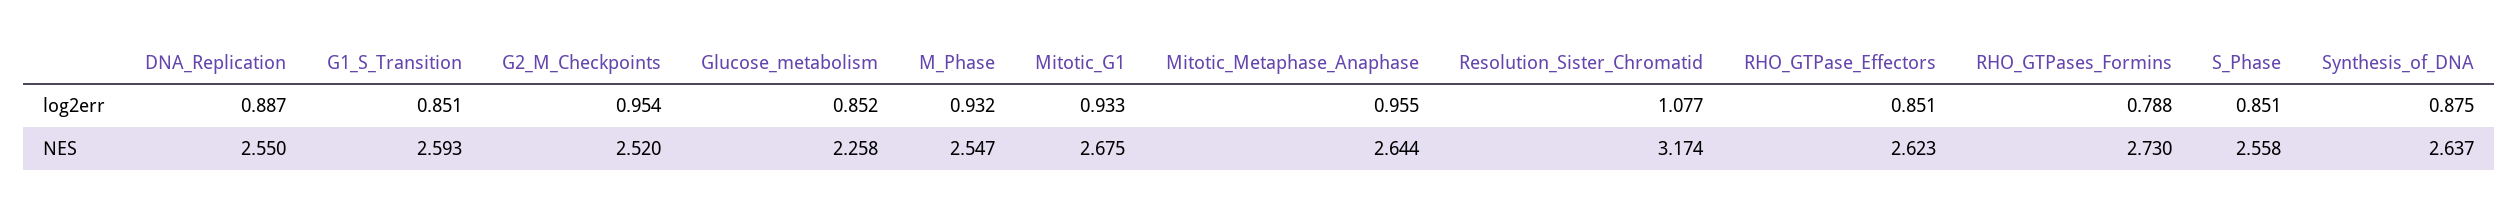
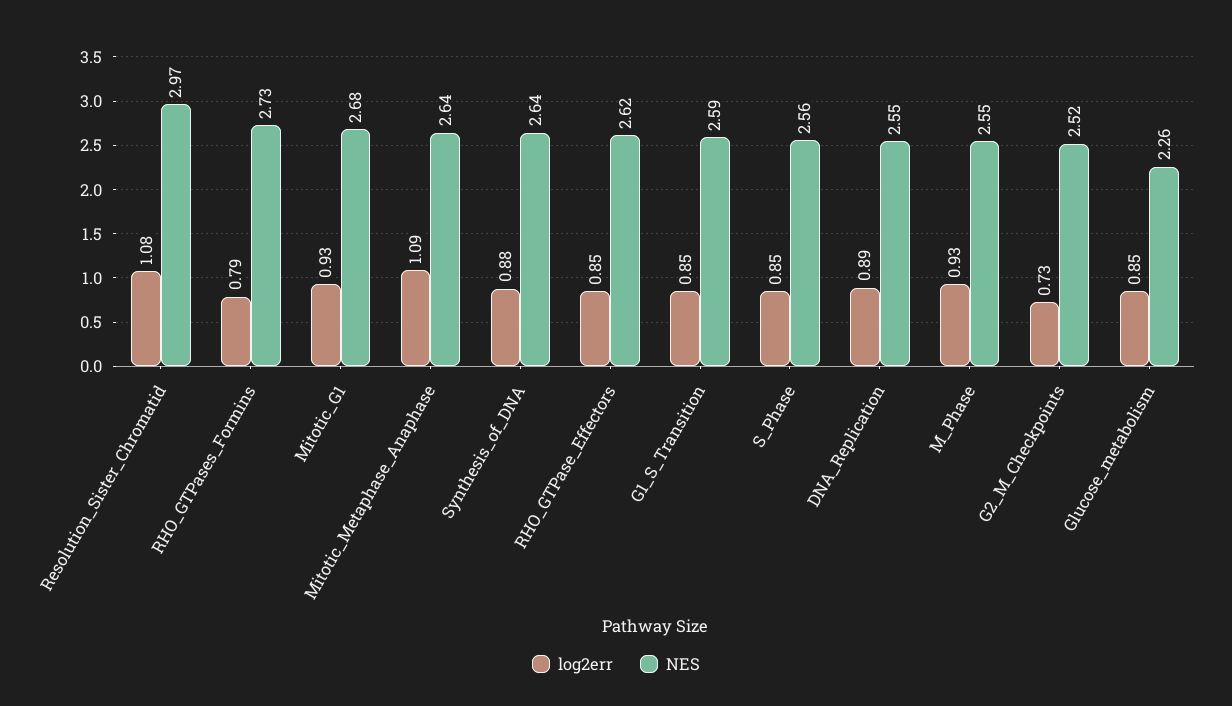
  {
    "log2err": {
      "DNA_Replication": 0.887,
      "G1_S_Transition": 0.851,
-     "G2_M_Checkpoints": 0.954,
+     "G2_M_Checkpoints": 0.73,
      "Glucose_metabolism": 0.852,
      "M_Phase": 0.932,
      "Mitotic_G1": 0.933,
-     "Mitotic_Metaphase_Anaphase": 0.955,
+     "Mitotic_Metaphase_Anaphase": 1.09,
      "Resolution_Sister_Chromatid": 1.077,
      "RHO_GTPase_Effectors": 0.851,
      "RHO_GTPases_Formins": 0.788,
      "S_Phase": 0.851,
      "Synthesis_of_DNA": 0.875
    },
    "NES": {
      "DNA_Replication": 2.55,
      "G1_S_Transition": 2.593,
      "G2_M_Checkpoints": 2.52,
      "Glucose_metabolism": 2.258,
      "M_Phase": 2.547,
      "Mitotic_G1": 2.675,
      "Mitotic_Metaphase_Anaphase": 2.644,
-     "Resolution_Sister_Chromatid": 3.174,
+     "Resolution_Sister_Chromatid": 2.97,
      "RHO_GTPase_Effectors": 2.623,
      "RHO_GTPases_Formins": 2.73,
      "S_Phase": 2.558,
      "Synthesis_of_DNA": 2.637
    }
  }

